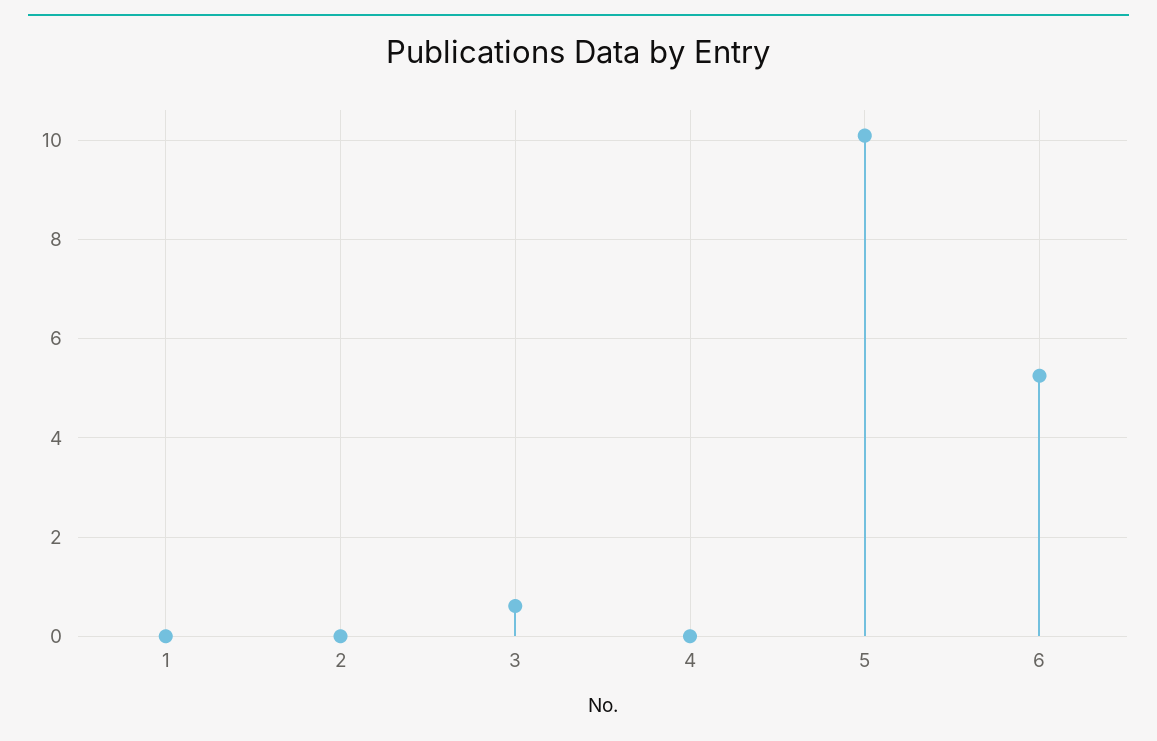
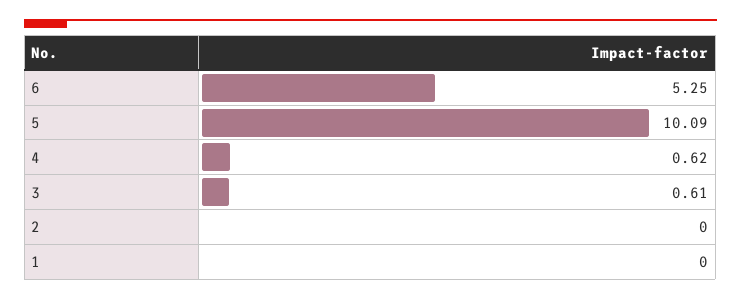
  {
    "1": 0,
    "2": 0,
    "3": 0.61,
-   "4": 0,
+   "4": 0.62,
    "5": 10.09,
    "6": 5.25
  }

